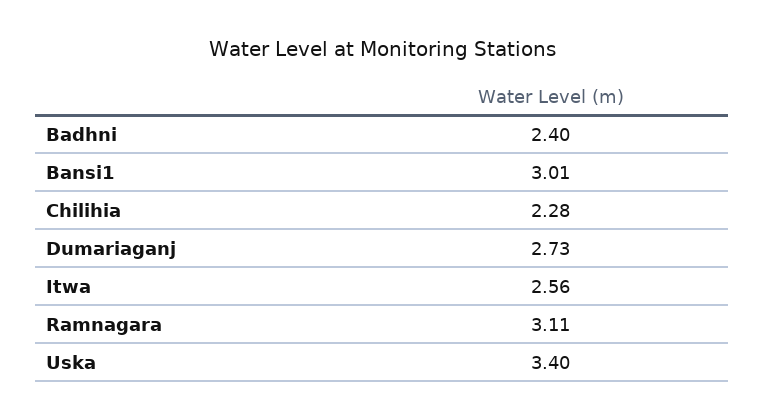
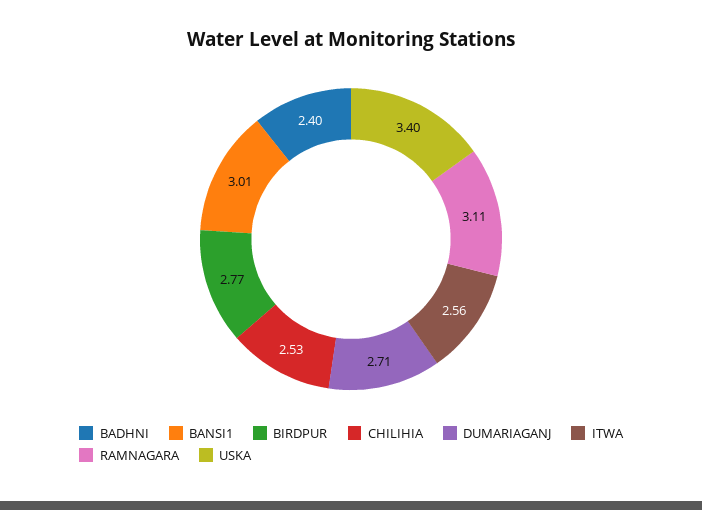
  {
    "Badhni": 2.4,
    "Bansi1": 3.01,
-   "Chilihia": 2.28,
+   "Chilihia": 2.53,
-   "Dumariaganj": 2.73,
+   "Dumariaganj": 2.71,
    "Itwa": 2.56,
    "Ramnagara": 3.11,
-   "Uska": 3.4
+   "Uska": 3.4,
+   "BIRDPUR": 2.77
  }

